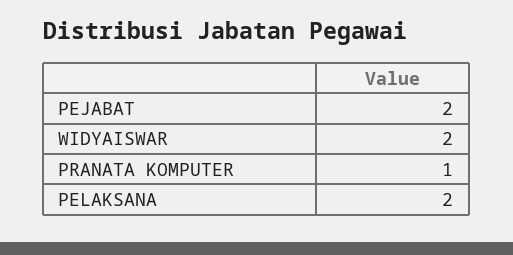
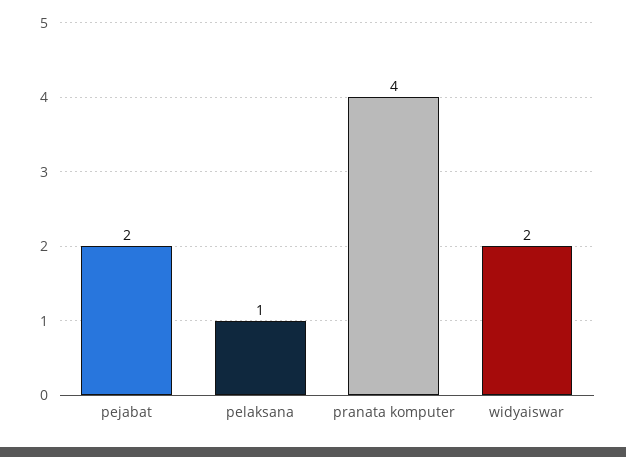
  {
    "PEJABAT": 2,
    "WIDYAISWAR": 2,
-   "PRANATA KOMPUTER": 1,
+   "PRANATA KOMPUTER": 4,
-   "PELAKSANA": 2
+   "PELAKSANA": 1
  }

